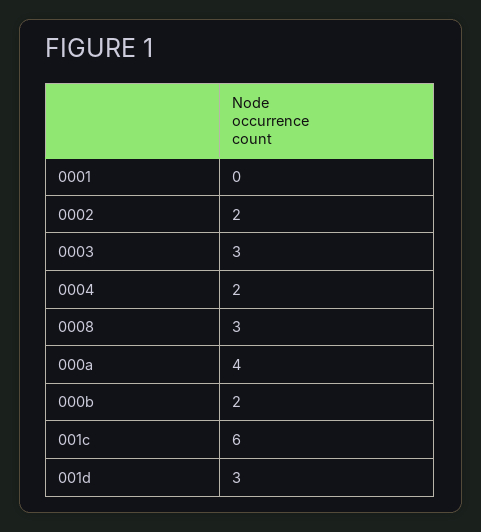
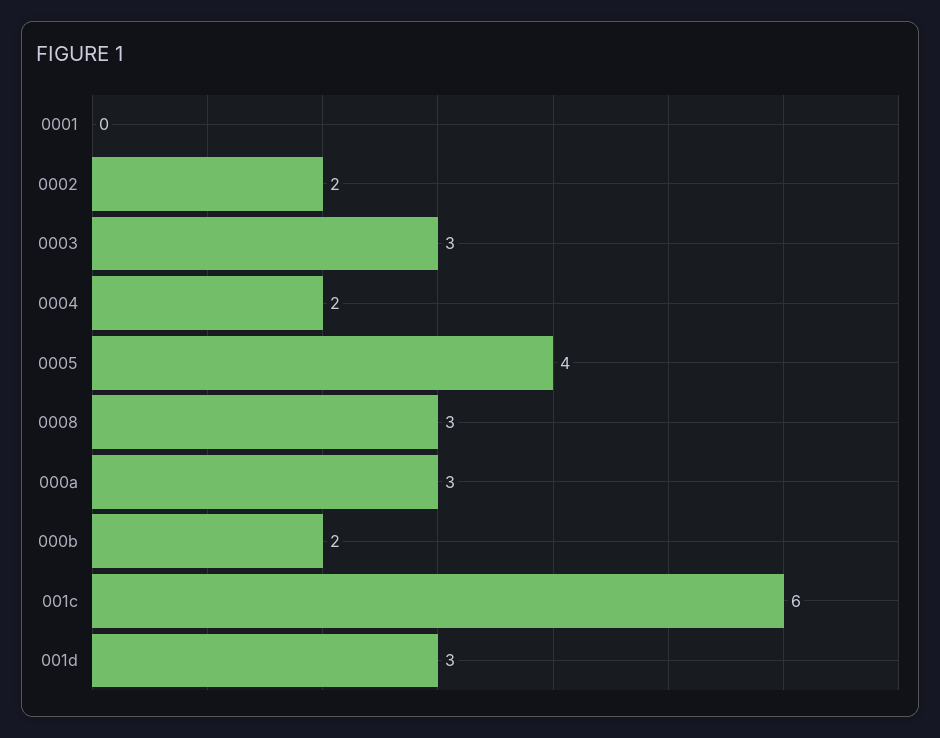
  {
    "0001": 0,
    "0002": 2,
    "0003": 3,
    "0004": 2,
    "0008": 3,
-   "000a": 4,
+   "000a": 3,
    "000b": 2,
    "001c": 6,
-   "001d": 3
+   "001d": 3,
+   "0005": 4
  }

